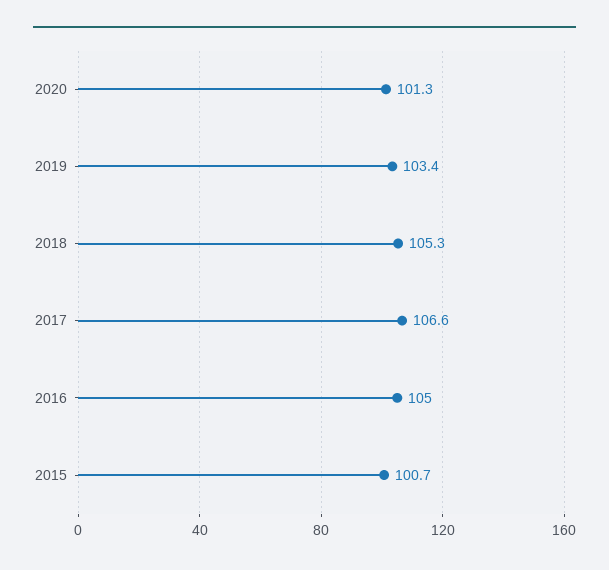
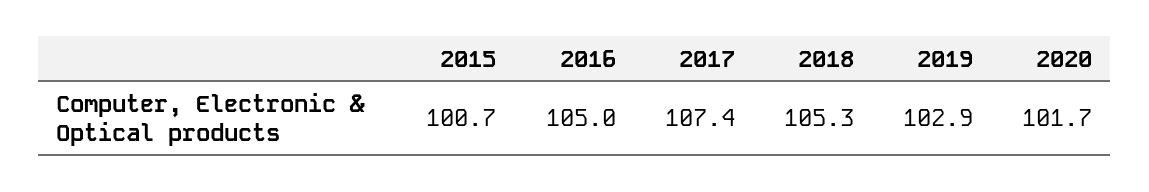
  {
-   "2020": 101.3,
+   "2020": 101.7,
-   "2019": 103.4,
+   "2019": 102.9,
    "2018": 105.3,
-   "2017": 106.6,
+   "2017": 107.4,
    "2016": 105,
    "2015": 100.7
  }

